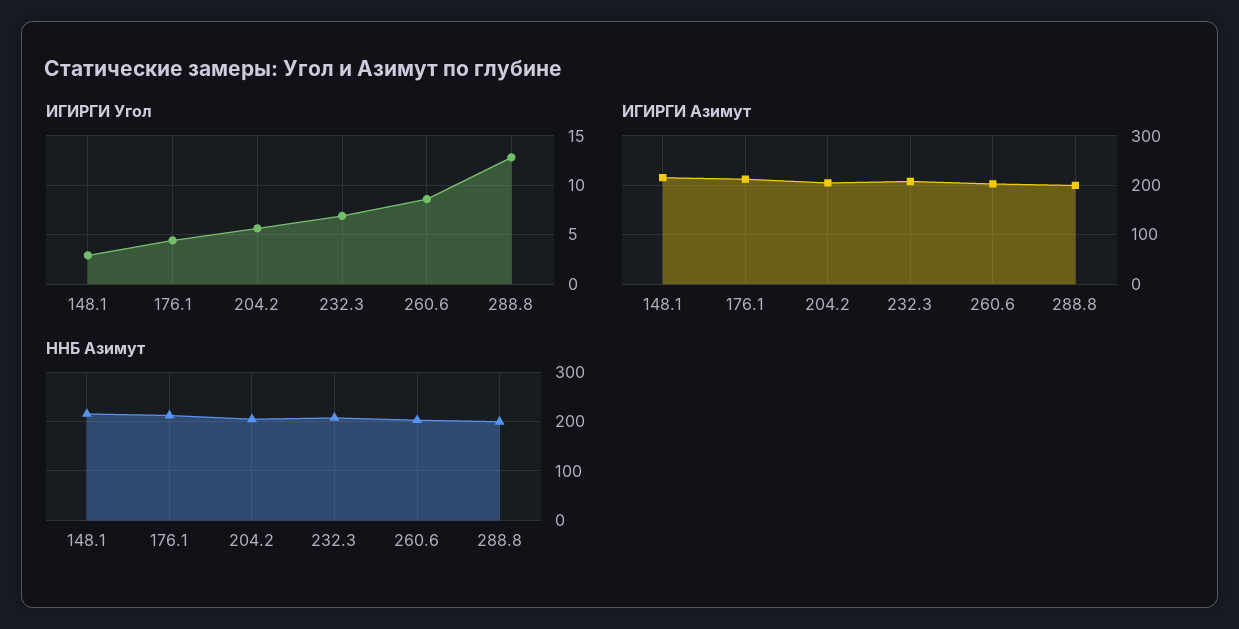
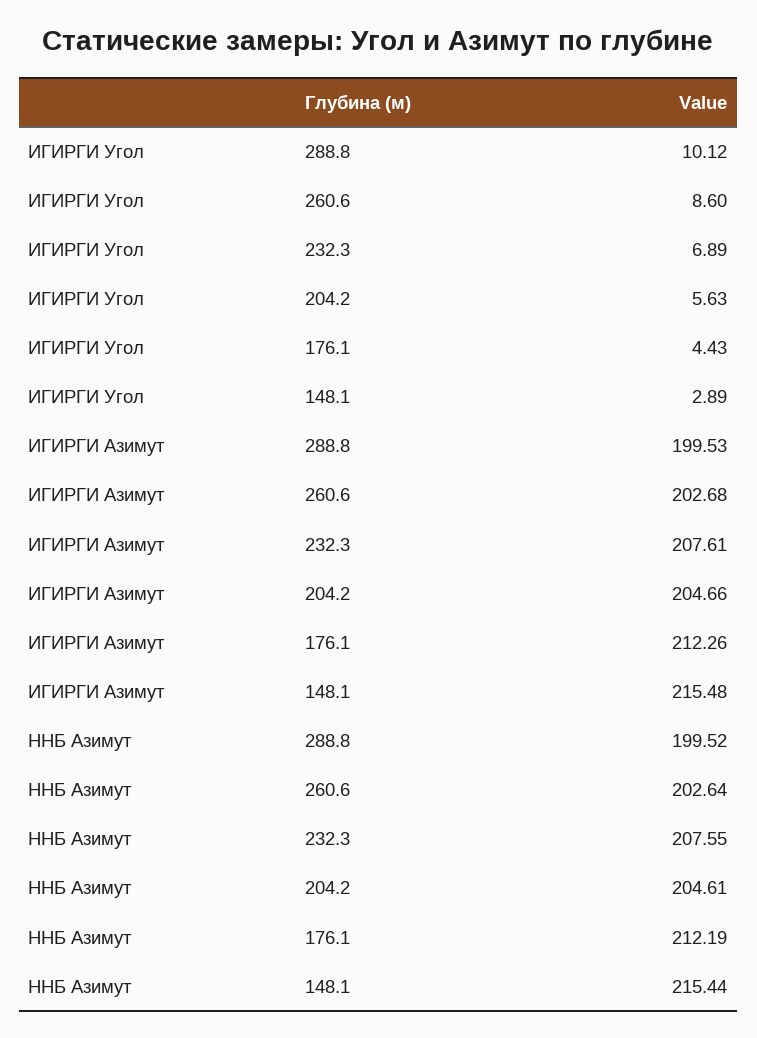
  {
    "ИГИРГИ Угол": {
      "148.1": 2.89,
      "176.1": 4.43,
      "204.2": 5.63,
      "232.3": 6.89,
      "260.6": 8.6,
-     "288.8": 13
+     "288.8": 10.12
    },
    "ИГИРГИ Азимут": {
      "148.1": 215.48,
      "176.1": 212.26,
      "204.2": 204.66,
      "232.3": 207.61,
      "260.6": 202.68,
      "288.8": 199.53
    },
    "ННБ Азимут": {
      "148.1": 215.44,
      "176.1": 212.19,
      "204.2": 204.61,
      "232.3": 207.55,
      "260.6": 202.64,
      "288.8": 199.52
    }
  }

